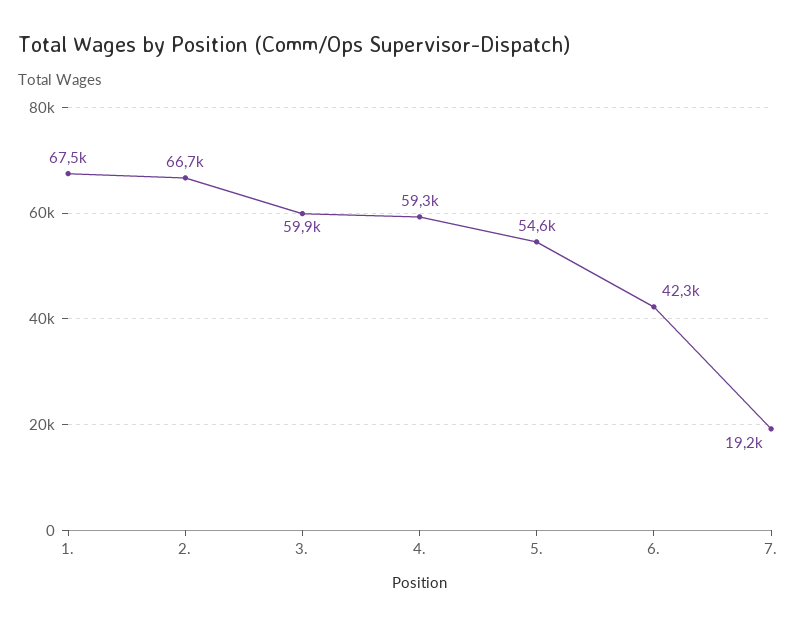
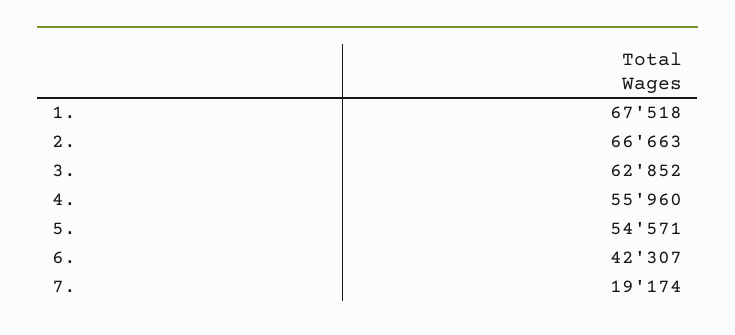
  {
    "1.": 67518,
    "2.": 66663,
-   "3.": 59900,
+   "3.": 62852,
-   "4.": 59300,
+   "4.": 55960,
    "5.": 54571,
    "6.": 42307,
    "7.": 19174
  }

